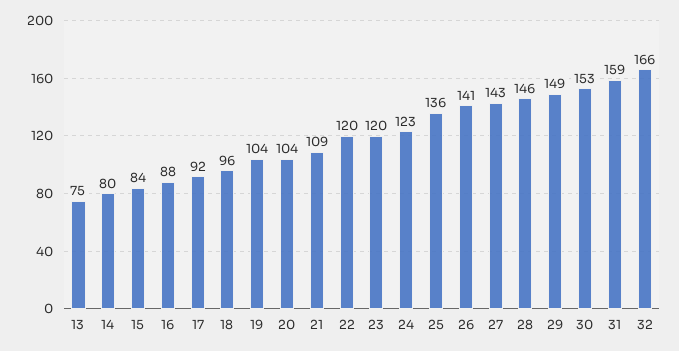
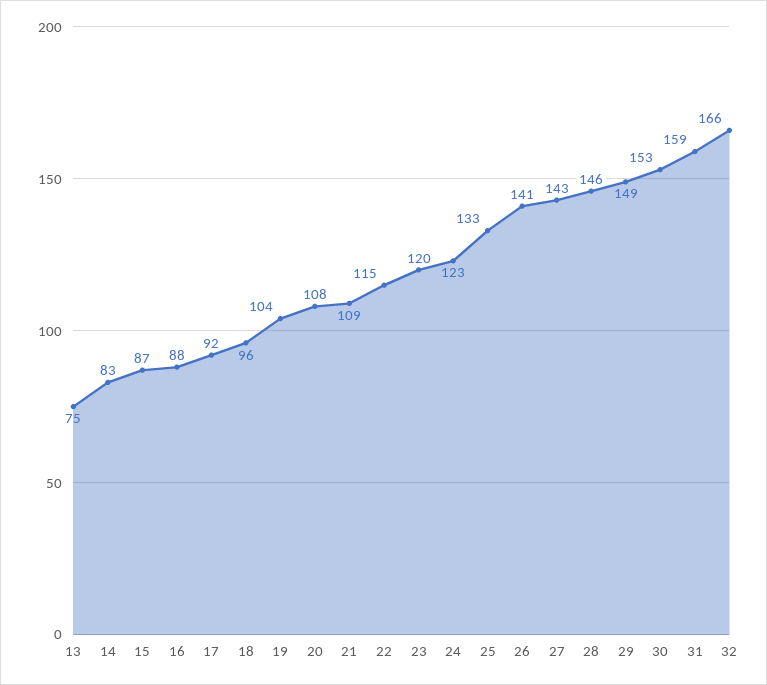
  {
    "13": 75,
-   "14": 80,
+   "14": 83,
-   "15": 84,
+   "15": 87,
    "16": 88,
    "17": 92,
    "18": 96,
    "19": 104,
-   "20": 104,
+   "20": 108,
    "21": 109,
-   "22": 120,
+   "22": 115,
    "23": 120,
    "24": 123,
-   "25": 136,
+   "25": 133,
    "26": 141,
    "27": 143,
    "28": 146,
    "29": 149,
    "30": 153,
    "31": 159,
    "32": 166
  }

